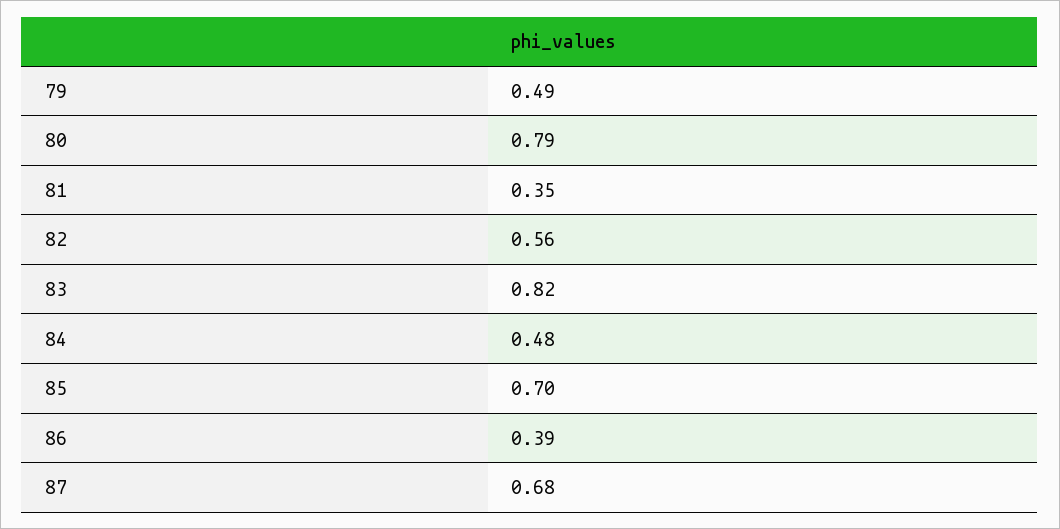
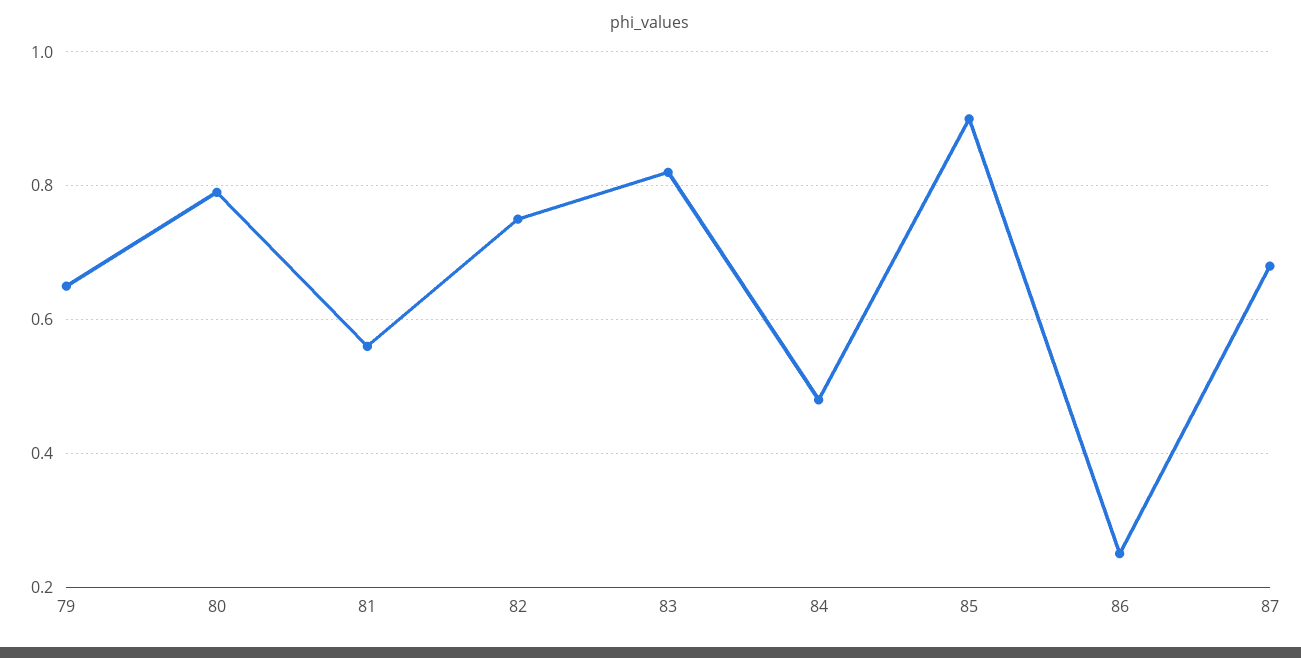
  {
-   "79": 0.49,
+   "79": 0.65,
    "80": 0.79,
-   "81": 0.35,
+   "81": 0.55,
-   "82": 0.56,
+   "82": 0.75,
    "83": 0.82,
    "84": 0.48,
-   "85": 0.7,
+   "85": 0.9,
-   "86": 0.39,
+   "86": 0.25,
    "87": 0.68
  }

